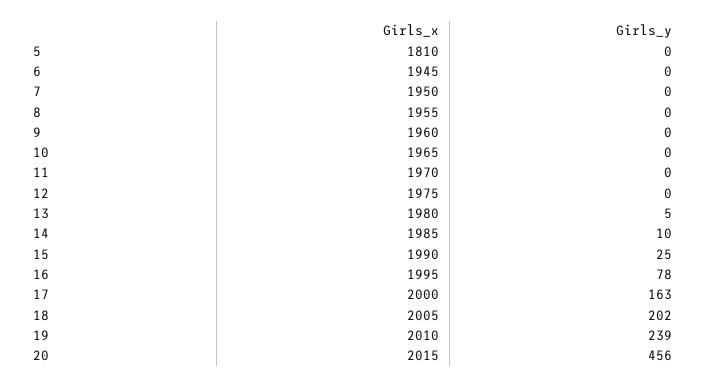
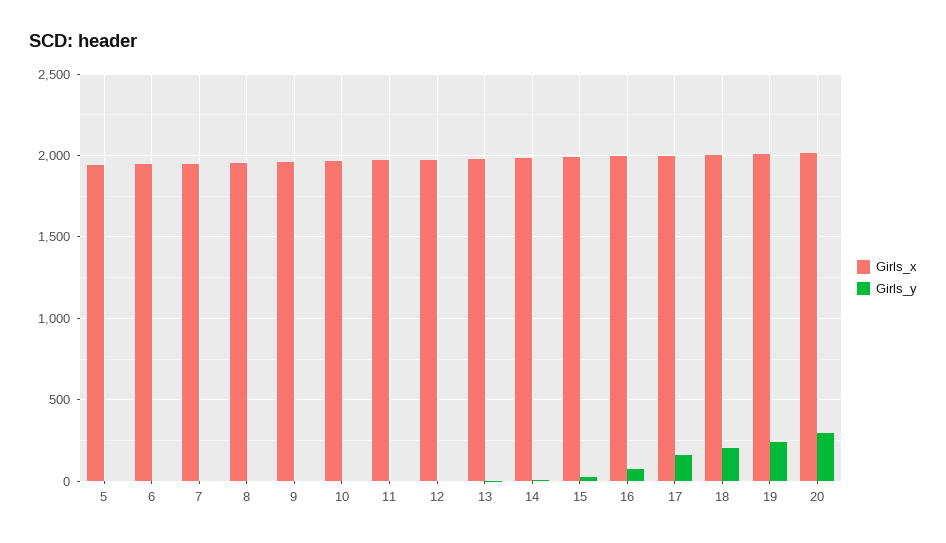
  {
    "Girls_x": {
-     "5": 1810,
+     "5": 1950,
      "6": 1945,
      "7": 1950,
      "8": 1955,
      "9": 1960,
      "10": 1965,
      "11": 1970,
      "12": 1975,
      "13": 1980,
      "14": 1985,
      "15": 1990,
      "16": 1995,
      "17": 2000,
      "18": 2005,
      "19": 2010,
      "20": 2015
    },
    "Girls_y": {
      "5": 0,
      "6": 0,
      "7": 0,
      "8": 0,
      "9": 0,
      "10": 0,
      "11": 0,
      "12": 0,
      "13": 5,
      "14": 10,
      "15": 25,
      "16": 78,
      "17": 163,
      "18": 202,
      "19": 239,
-     "20": 456
+     "20": 300
    }
  }

